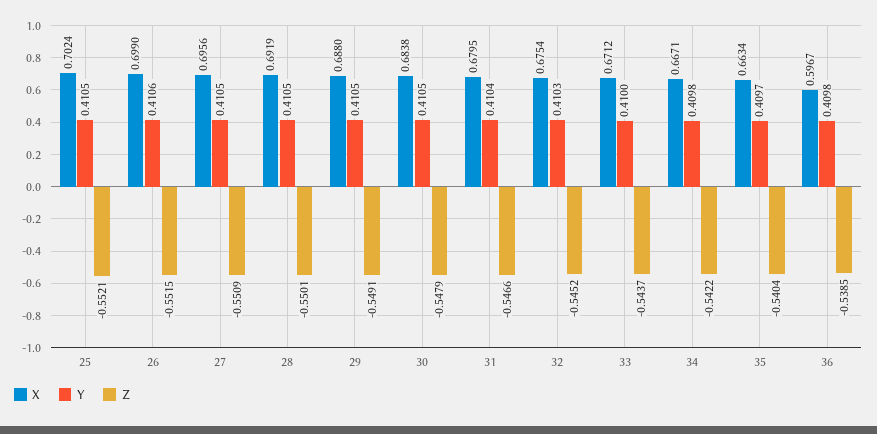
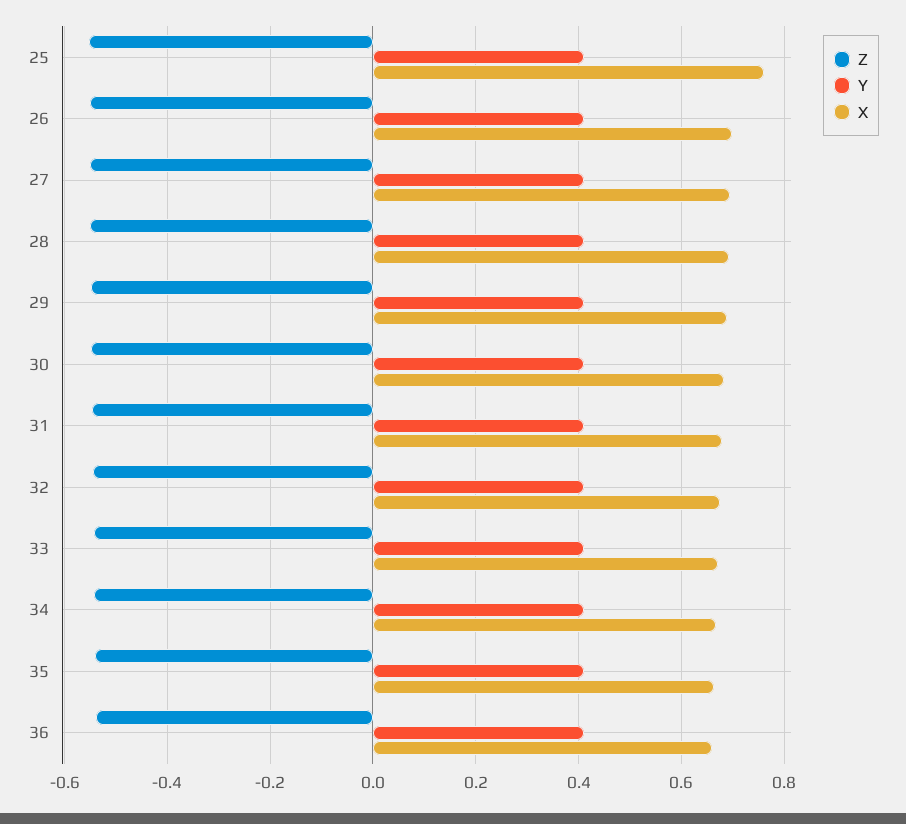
  {
    "X": {
-     "25": 0.7024,
+     "25": 0.76,
      "26": 0.699,
      "27": 0.6956,
      "28": 0.6919,
      "29": 0.688,
      "30": 0.6838,
      "31": 0.6795,
      "32": 0.6754,
      "33": 0.6712,
      "34": 0.6671,
      "35": 0.6634,
-     "36": 0.5967
+     "36": 0.66
    },
    "Y": {
      "25": 0.4105,
      "26": 0.4106,
      "27": 0.4105,
      "28": 0.4105,
      "29": 0.4105,
      "30": 0.4105,
      "31": 0.4104,
      "32": 0.4103,
      "33": 0.41,
      "34": 0.4098,
      "35": 0.4097,
      "36": 0.4098
    },
    "Z": {
      "25": -0.5521,
      "26": -0.5515,
      "27": -0.5509,
      "28": -0.5501,
      "29": -0.5491,
      "30": -0.5479,
      "31": -0.5466,
      "32": -0.5452,
      "33": -0.5437,
      "34": -0.5422,
      "35": -0.5404,
      "36": -0.5385
    }
  }

